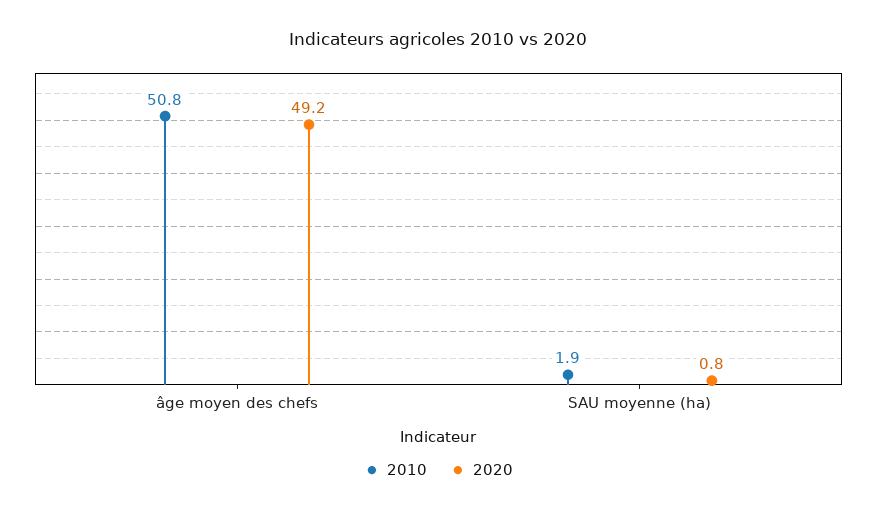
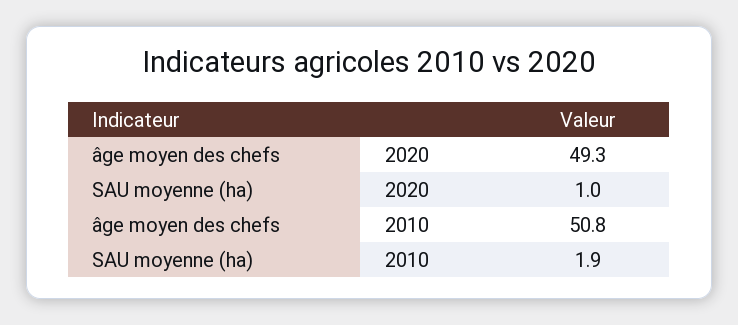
  {
    "2010": {
      "âge moyen des chefs": 50.8,
      "SAU moyenne (ha)": 1.9
    },
    "2020": {
-     "âge moyen des chefs": 49.2,
+     "âge moyen des chefs": 49.3,
-     "SAU moyenne (ha)": 0.8
+     "SAU moyenne (ha)": 1
    }
  }

